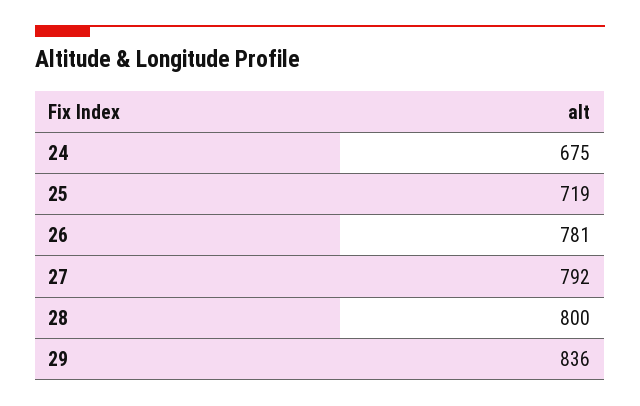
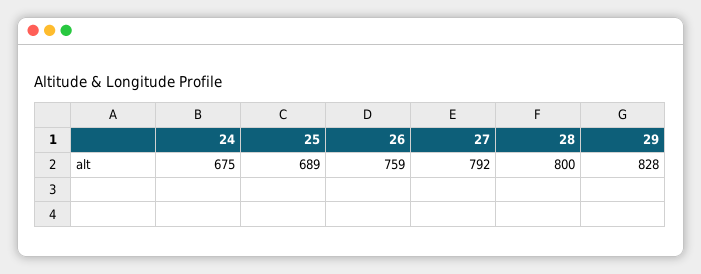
  {
    "24": 675,
-   "25": 719,
+   "25": 689,
-   "26": 781,
+   "26": 759,
    "27": 792,
    "28": 800,
-   "29": 836
+   "29": 828
  }

